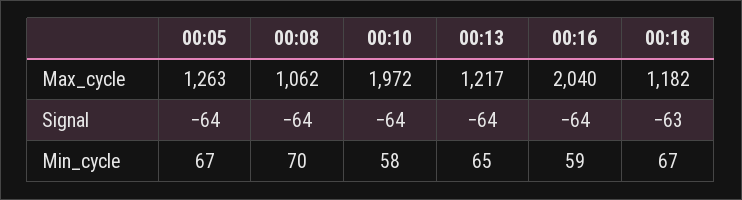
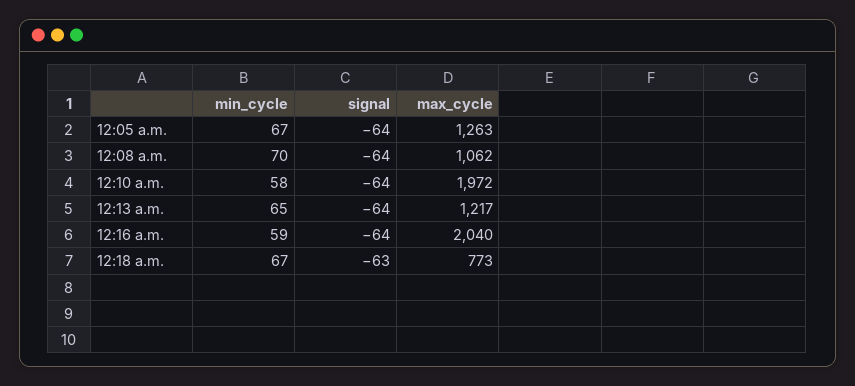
  {
    "00:05": {
      "Max_cycle": 1263,
      "Signal": -64,
      "Min_cycle": 67
    },
    "00:08": {
      "Max_cycle": 1062,
      "Signal": -64,
      "Min_cycle": 70
    },
    "00:10": {
      "Max_cycle": 1972,
      "Signal": -64,
      "Min_cycle": 58
    },
    "00:13": {
      "Max_cycle": 1217,
      "Signal": -64,
      "Min_cycle": 65
    },
    "00:16": {
      "Max_cycle": 2040,
      "Signal": -64,
      "Min_cycle": 59
    },
    "00:18": {
-     "Max_cycle": 1182,
+     "Max_cycle": 773,
      "Signal": -63,
      "Min_cycle": 67
    }
  }

